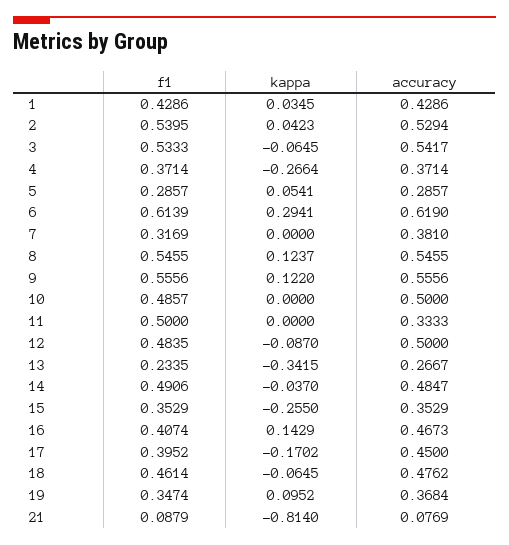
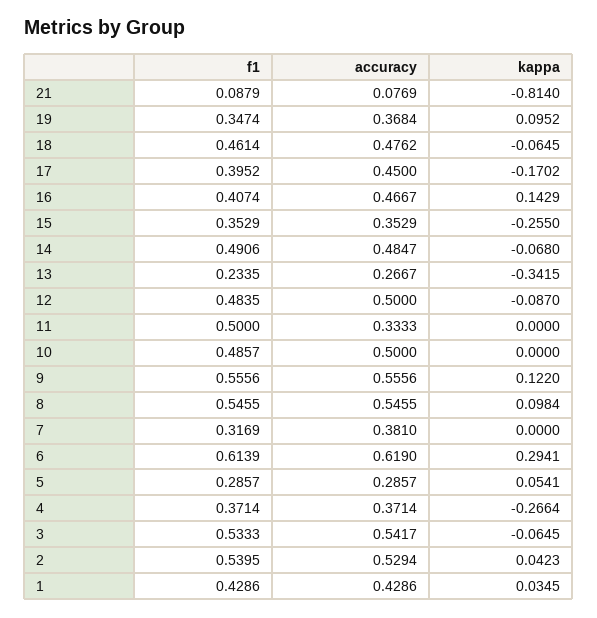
  {
    "f1": {
      "1": 0.4286,
      "2": 0.5395,
      "3": 0.5333,
      "4": 0.3714,
      "5": 0.2857,
      "6": 0.6139,
      "7": 0.3169,
      "8": 0.5455,
      "9": 0.5556,
      "10": 0.4857,
      "11": 0.5,
      "12": 0.4835,
      "13": 0.2335,
      "14": 0.4906,
      "15": 0.3529,
      "16": 0.4074,
      "17": 0.3952,
      "18": 0.4614,
      "19": 0.3474,
      "21": 0.0879
    },
    "kappa": {
      "1": 0.0345,
      "2": 0.0423,
      "3": -0.0645,
      "4": -0.2664,
      "5": 0.0541,
      "6": 0.2941,
      "7": 0,
-     "8": 0.1237,
+     "8": 0.0984,
      "9": 0.122,
      "10": 0,
      "11": 0,
      "12": -0.087,
      "13": -0.3415,
-     "14": -0.037,
+     "14": -0.068,
      "15": -0.255,
      "16": 0.1429,
      "17": -0.1702,
      "18": -0.0645,
      "19": 0.0952,
      "21": -0.814
    },
    "accuracy": {
      "1": 0.4286,
      "2": 0.5294,
      "3": 0.5417,
      "4": 0.3714,
      "5": 0.2857,
      "6": 0.619,
      "7": 0.381,
      "8": 0.5455,
      "9": 0.5556,
      "10": 0.5,
      "11": 0.3333,
      "12": 0.5,
      "13": 0.2667,
      "14": 0.4847,
      "15": 0.3529,
-     "16": 0.4673,
+     "16": 0.4667,
      "17": 0.45,
      "18": 0.4762,
      "19": 0.3684,
      "21": 0.0769
    }
  }

